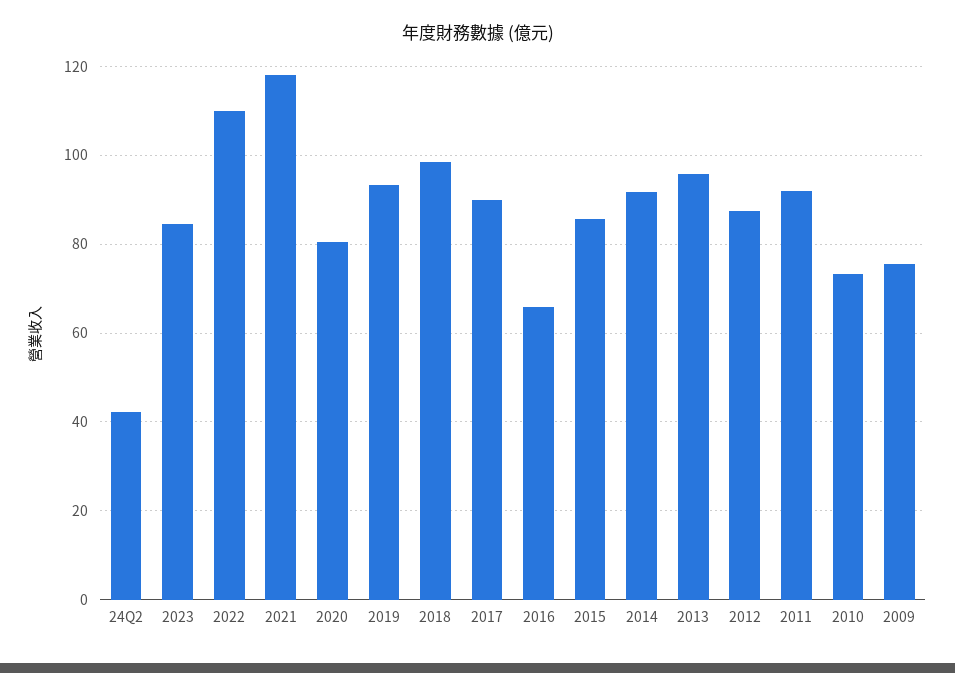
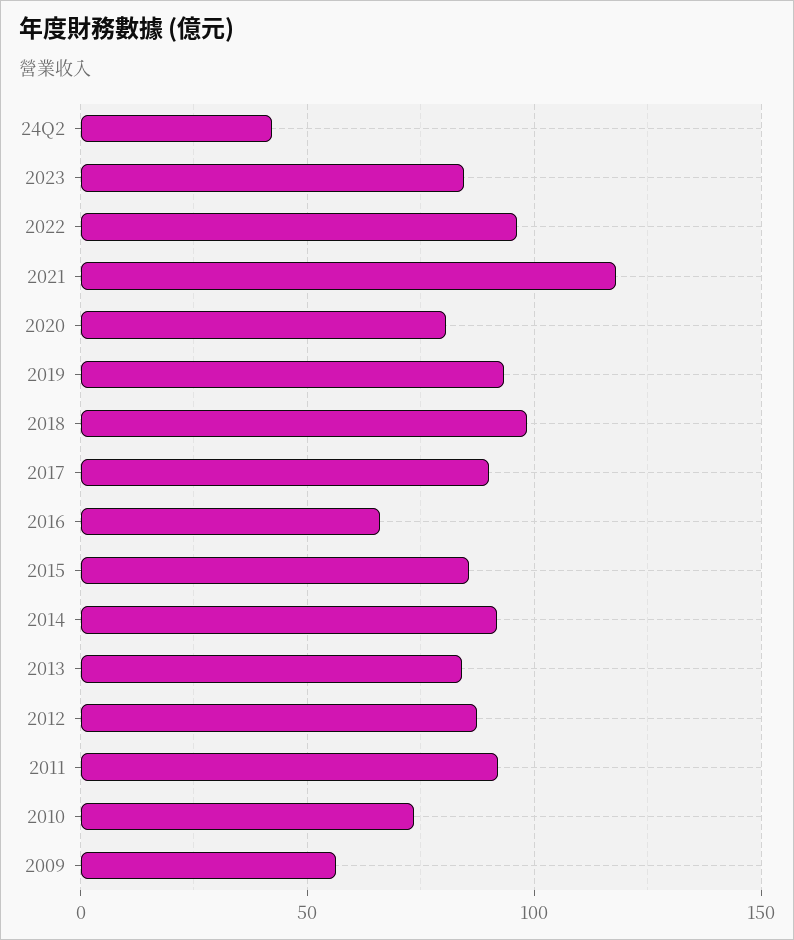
  {
    "24Q2": 42,
    "2023": 84,
-   "2022": 110,
+   "2022": 95,
    "2021": 118,
    "2020": 80,
    "2019": 94,
    "2018": 98,
    "2017": 90,
    "2016": 66,
    "2015": 86,
    "2014": 92,
-   "2013": 96,
+   "2013": 85,
    "2012": 88,
    "2011": 92,
    "2010": 74,
-   "2009": 76
+   "2009": 55
  }

